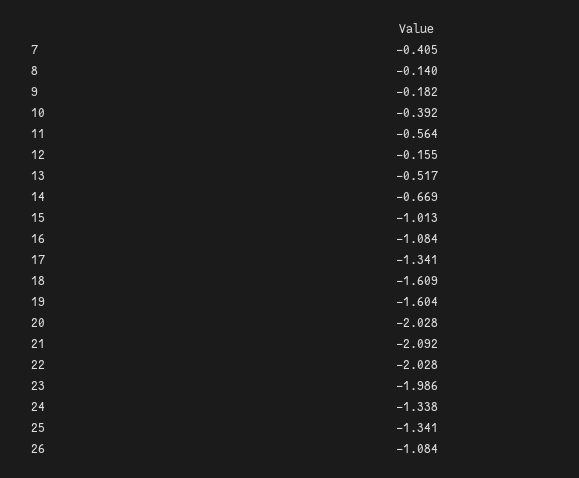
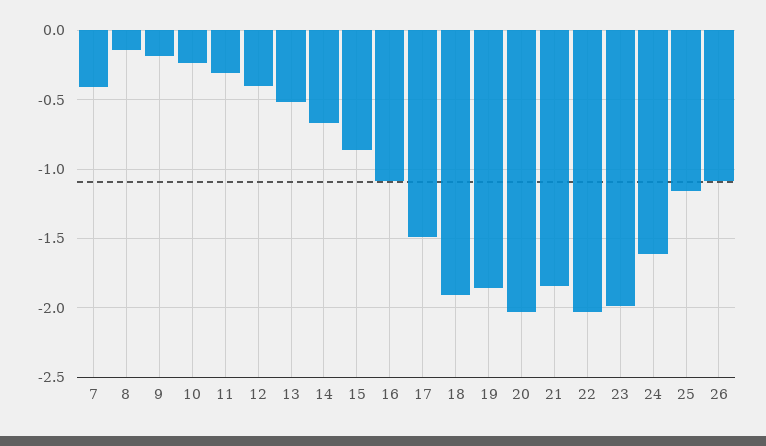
  {
    "7": -0.405,
    "8": -0.14,
    "9": -0.182,
-   "10": -0.392,
+   "10": -0.25,
-   "11": -0.564,
+   "11": -0.3,
-   "12": -0.155,
+   "12": -0.4,
    "13": -0.517,
    "14": -0.669,
-   "15": -1.013,
+   "15": -0.85,
    "16": -1.084,
-   "17": -1.341,
+   "17": -1.5,
-   "18": -1.609,
+   "18": -1.9,
-   "19": -1.604,
+   "19": -1.85,
    "20": -2.028,
-   "21": -2.092,
+   "21": -1.85,
    "22": -2.028,
    "23": -1.986,
-   "24": -1.338,
+   "24": -1.6,
-   "25": -1.341,
+   "25": -1.15,
    "26": -1.084
  }

